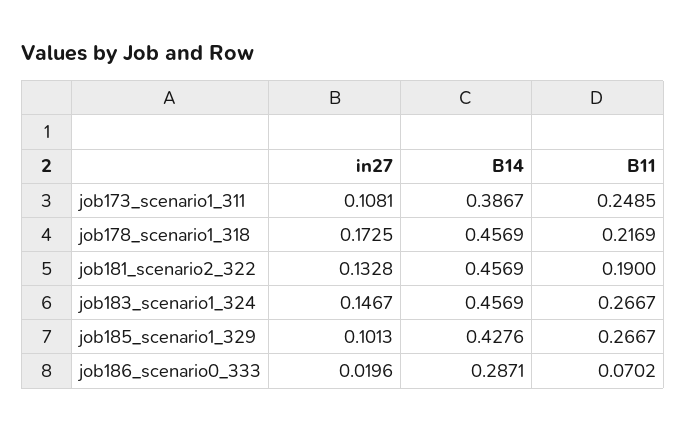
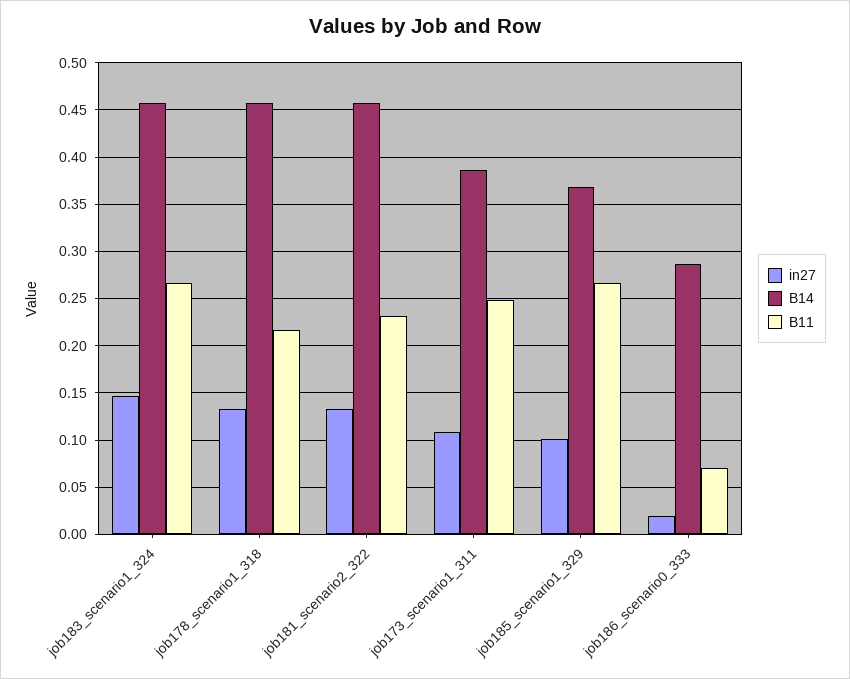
  {
    "in27": {
      "job173_scenario1_311": 0.1081,
-     "job178_scenario1_318": 0.1725,
+     "job178_scenario1_318": 0.13,
      "job181_scenario2_322": 0.1328,
      "job183_scenario1_324": 0.1467,
      "job185_scenario1_329": 0.1013,
      "job186_scenario0_333": 0.0196
    },
    "B14": {
      "job173_scenario1_311": 0.3867,
      "job178_scenario1_318": 0.4569,
      "job181_scenario2_322": 0.4569,
      "job183_scenario1_324": 0.4569,
-     "job185_scenario1_329": 0.4276,
+     "job185_scenario1_329": 0.37,
      "job186_scenario0_333": 0.2871
    },
    "B11": {
      "job173_scenario1_311": 0.2485,
      "job178_scenario1_318": 0.2169,
-     "job181_scenario2_322": 0.19,
+     "job181_scenario2_322": 0.23,
      "job183_scenario1_324": 0.2667,
      "job185_scenario1_329": 0.2667,
      "job186_scenario0_333": 0.0702
    }
  }

